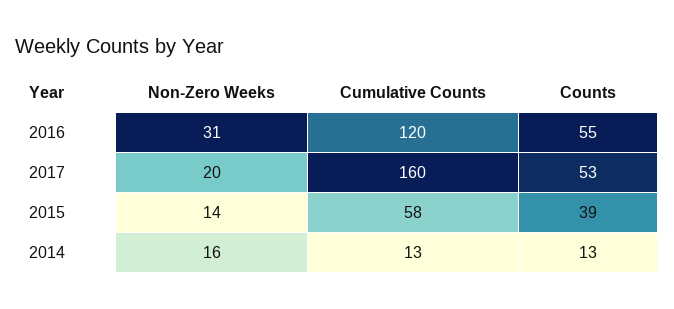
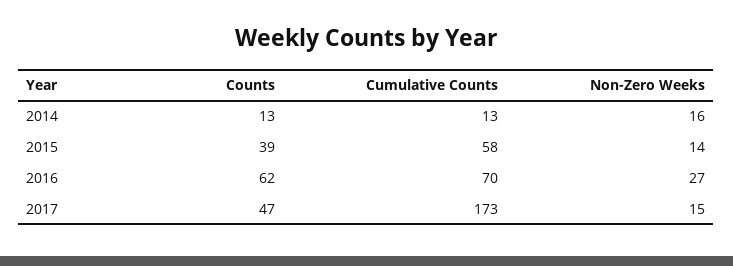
  {
    "Non-Zero Weeks": {
-     "2016": 31,
+     "2016": 27,
-     "2017": 20,
+     "2017": 15,
      "2015": 14,
      "2014": 16
    },
    "Cumulative Counts": {
-     "2016": 120,
+     "2016": 70,
-     "2017": 160,
+     "2017": 173,
      "2015": 58,
      "2014": 13
    },
    "Counts": {
-     "2016": 55,
+     "2016": 62,
-     "2017": 53,
+     "2017": 47,
      "2015": 39,
      "2014": 13
    }
  }

